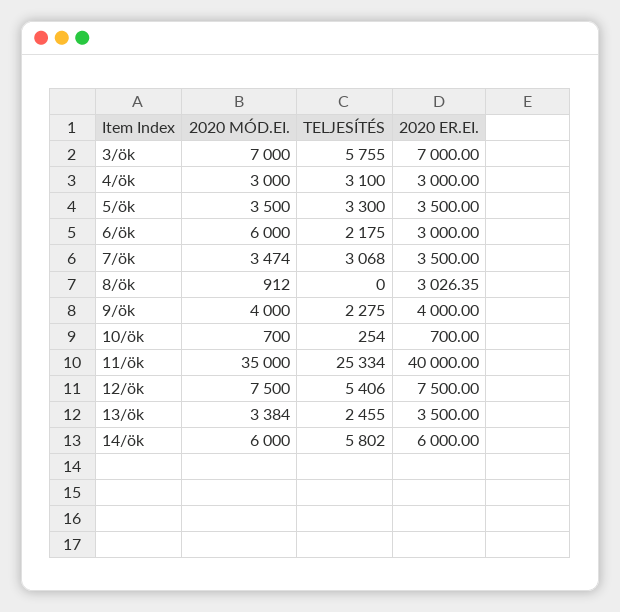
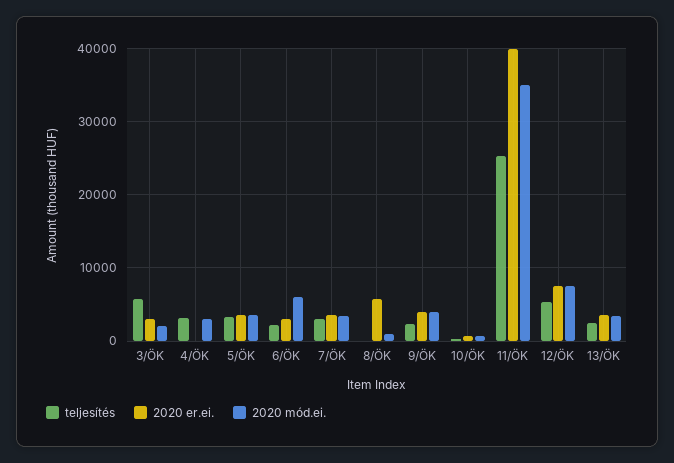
  {
    "2020 MÓD.EI.": {
-     "3/ök": 7000,
+     "3/ök": 2000,
      "4/ök": 3000,
      "5/ök": 3500,
      "6/ök": 6000,
      "7/ök": 3474,
      "8/ök": 912,
      "9/ök": 4000,
      "10/ök": 700,
      "11/ök": 35000,
      "12/ök": 7500,
-     "13/ök": 3384,
+     "13/ök": 3384
-     "14/ök": 6000
    },
    "TELJESÍTÉS": {
      "3/ök": 5755,
      "4/ök": 3100,
      "5/ök": 3300,
      "6/ök": 2175,
      "7/ök": 3068,
      "8/ök": 0,
      "9/ök": 2275,
      "10/ök": 254,
      "11/ök": 25334,
      "12/ök": 5406,
-     "13/ök": 2455,
+     "13/ök": 2455
-     "14/ök": 5802
    },
    "2020 ER.EI.": {
-     "3/ök": 7000,
+     "3/ök": 3000,
-     "4/ök": 3000,
+     "4/ök": 0,
      "5/ök": 3500,
      "6/ök": 3000,
      "7/ök": 3500,
-     "8/ök": 3026.35,
+     "8/ök": 6000,
      "9/ök": 4000,
      "10/ök": 700,
      "11/ök": 40000,
      "12/ök": 7500,
-     "13/ök": 3500,
+     "13/ök": 3500
-     "14/ök": 6000
    }
  }

